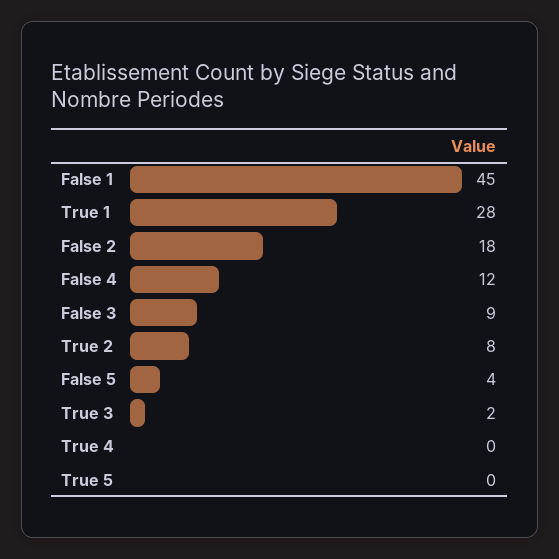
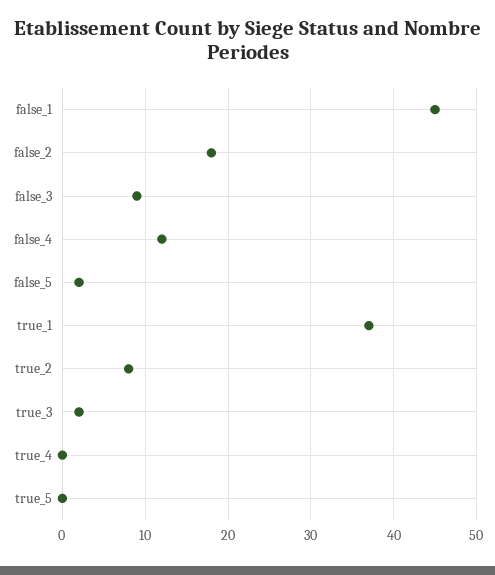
  {
    "False 1": 45,
-   "True 1": 28,
+   "True 1": 37,
    "False 2": 18,
    "False 4": 12,
    "False 3": 9,
    "True 2": 8,
-   "False 5": 4,
+   "False 5": 2,
    "True 3": 2,
    "True 4": 0,
    "True 5": 0
  }

